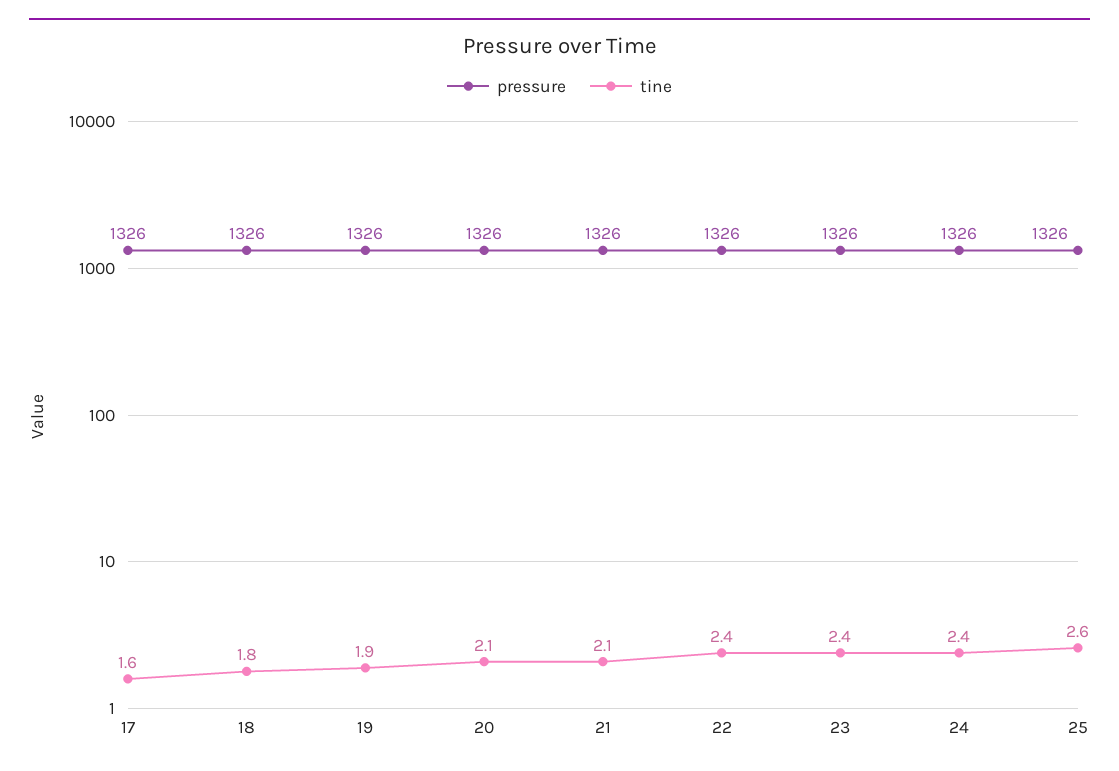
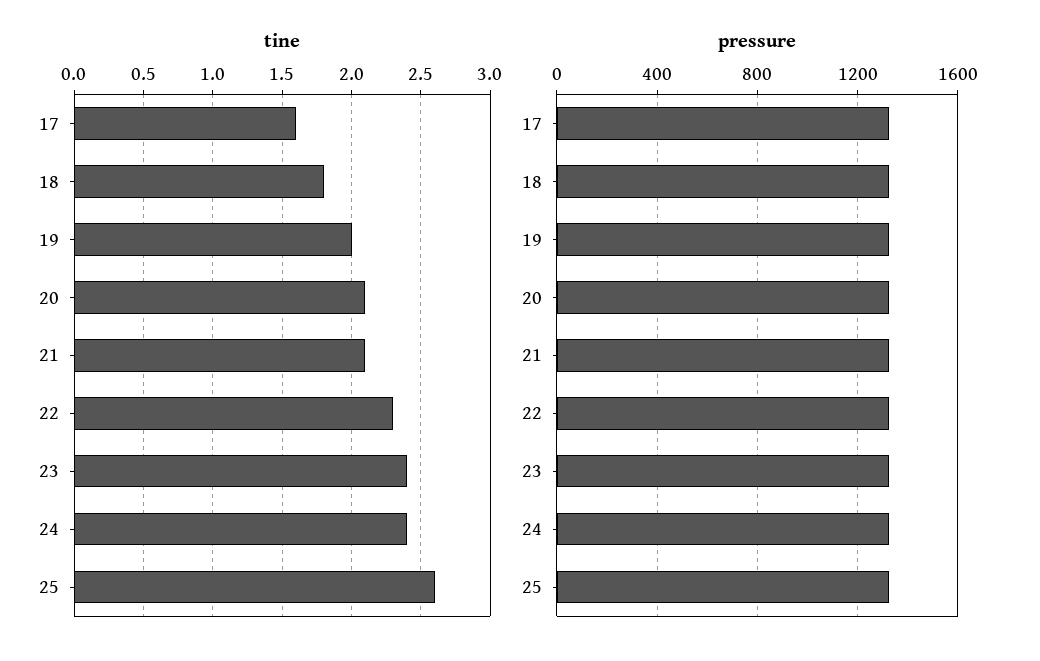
  {
    "pressure": {
      "17": 1326,
      "18": 1326,
      "19": 1326,
      "20": 1326,
      "21": 1326,
      "22": 1326,
      "23": 1326,
      "24": 1326,
      "25": 1326
    },
    "tine": {
      "17": 1.6,
      "18": 1.8,
-     "19": 1.9,
+     "19": 2,
      "20": 2.1,
      "21": 2.1,
-     "22": 2.4,
+     "22": 2.3,
      "23": 2.4,
      "24": 2.4,
      "25": 2.6
    }
  }

